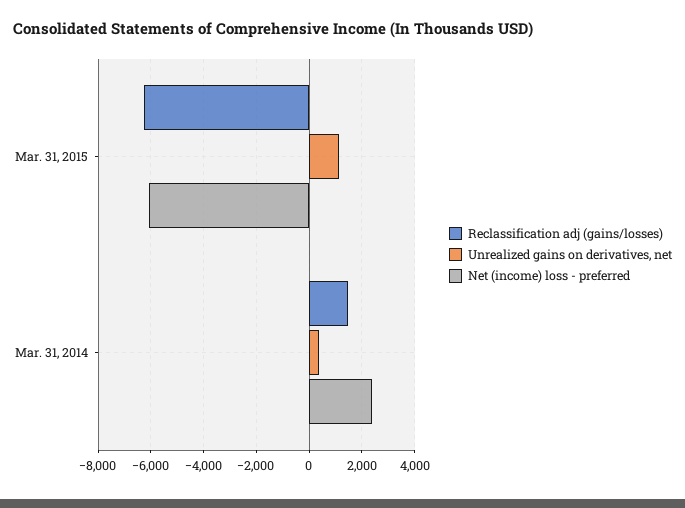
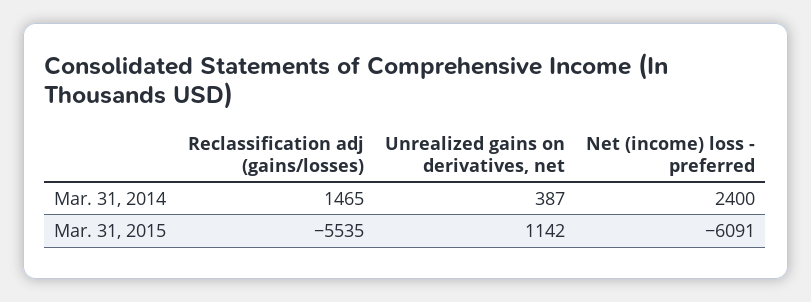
  {
    "Reclassification adj (gains/losses)": {
-     "Mar. 31, 2015": -6250,
+     "Mar. 31, 2015": -5535,
      "Mar. 31, 2014": 1465
    },
    "Unrealized gains on derivatives, net": {
      "Mar. 31, 2015": 1142,
      "Mar. 31, 2014": 387
    },
    "Net (income) loss - preferred": {
      "Mar. 31, 2015": -6091,
      "Mar. 31, 2014": 2400
    }
  }

